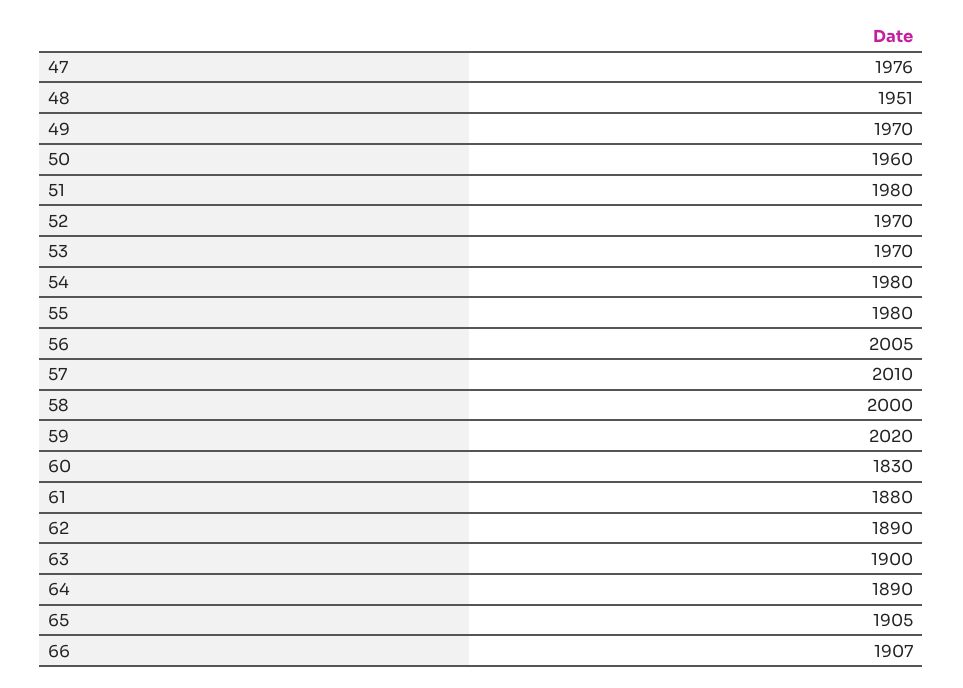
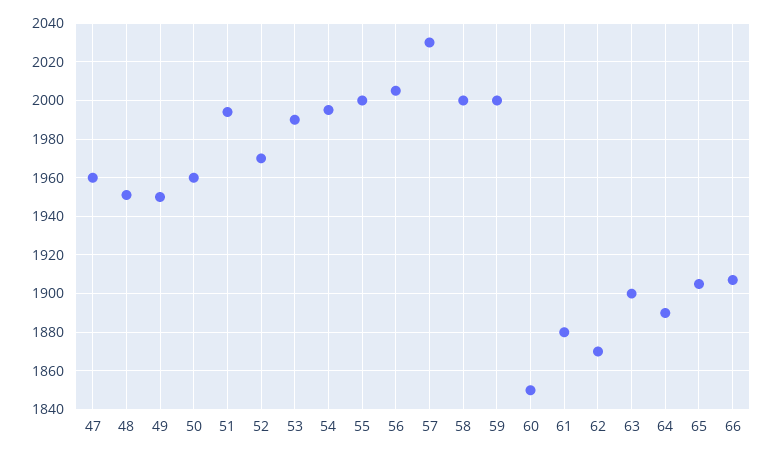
  {
-   "47": 1976,
+   "47": 1960,
    "48": 1951,
-   "49": 1970,
+   "49": 1950,
    "50": 1960,
-   "51": 1980,
+   "51": 1995,
    "52": 1970,
-   "53": 1970,
+   "53": 1990,
-   "54": 1980,
+   "54": 1995,
-   "55": 1980,
+   "55": 2000,
    "56": 2005,
-   "57": 2010,
+   "57": 2030,
    "58": 2000,
-   "59": 2020,
+   "59": 2000,
-   "60": 1830,
+   "60": 1850,
    "61": 1880,
-   "62": 1890,
+   "62": 1870,
    "63": 1900,
    "64": 1890,
    "65": 1905,
    "66": 1907
  }

